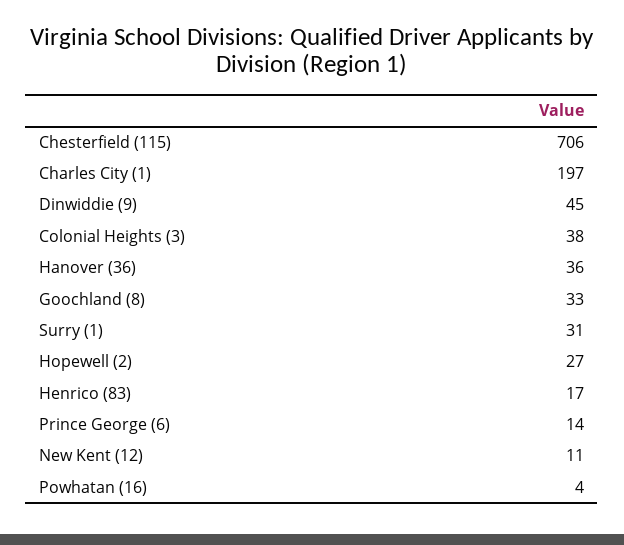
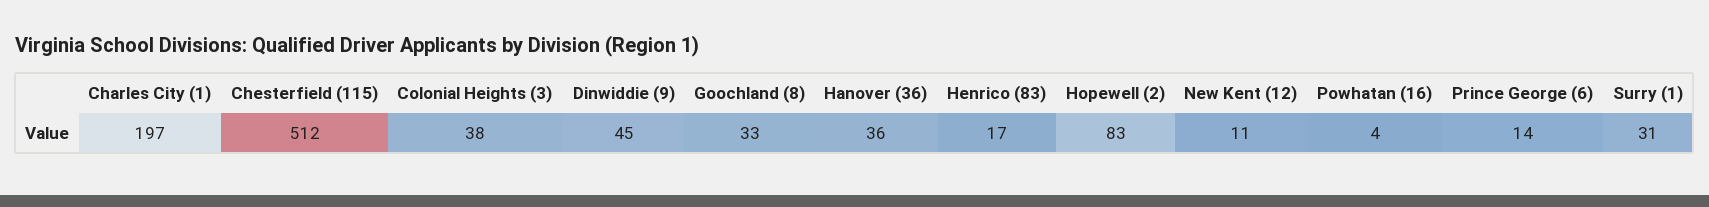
  {
-   "Chesterfield (115)": 706,
+   "Chesterfield (115)": 512,
    "Charles City (1)": 197,
    "Dinwiddie (9)": 45,
    "Colonial Heights (3)": 38,
    "Hanover (36)": 36,
    "Goochland (8)": 33,
    "Surry (1)": 31,
-   "Hopewell (2)": 27,
+   "Hopewell (2)": 83,
    "Henrico (83)": 17,
    "Prince George (6)": 14,
    "New Kent (12)": 11,
    "Powhatan (16)": 4
  }

